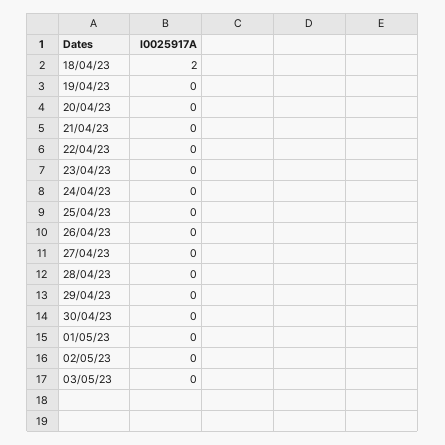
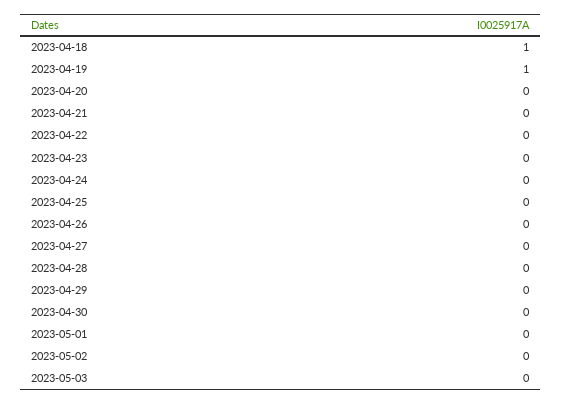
  {
-   "18/04/23": 2,
+   "18/04/23": 1,
-   "19/04/23": 0,
+   "19/04/23": 1,
    "20/04/23": 0,
    "21/04/23": 0,
    "22/04/23": 0,
    "23/04/23": 0,
    "24/04/23": 0,
    "25/04/23": 0,
    "26/04/23": 0,
    "27/04/23": 0,
    "28/04/23": 0,
    "29/04/23": 0,
    "30/04/23": 0,
    "01/05/23": 0,
    "02/05/23": 0,
    "03/05/23": 0
  }

